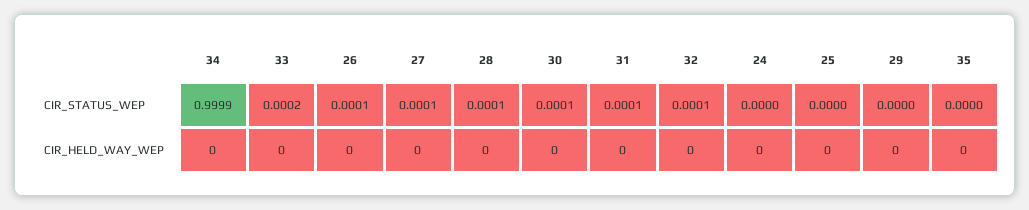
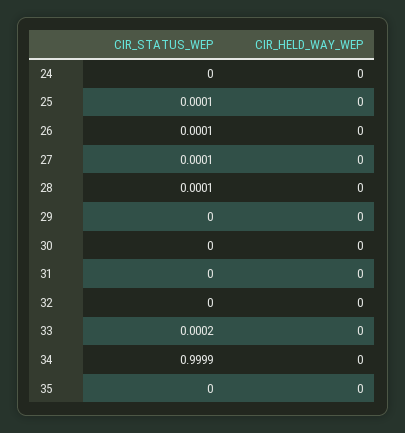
  {
    "34": {
      "CIR_STATUS_WEP": 0.9999,
      "CIR_HELD_WAY_WEP": 0
    },
    "33": {
      "CIR_STATUS_WEP": 0.0002,
      "CIR_HELD_WAY_WEP": 0
    },
    "26": {
      "CIR_STATUS_WEP": 0.0001,
      "CIR_HELD_WAY_WEP": 0
    },
    "27": {
      "CIR_STATUS_WEP": 0.0001,
      "CIR_HELD_WAY_WEP": 0
    },
    "28": {
      "CIR_STATUS_WEP": 0.0001,
      "CIR_HELD_WAY_WEP": 0
    },
    "30": {
-     "CIR_STATUS_WEP": 0.0001,
+     "CIR_STATUS_WEP": 0,
      "CIR_HELD_WAY_WEP": 0
    },
    "31": {
-     "CIR_STATUS_WEP": 0.0001,
+     "CIR_STATUS_WEP": 0,
      "CIR_HELD_WAY_WEP": 0
    },
    "32": {
-     "CIR_STATUS_WEP": 0.0001,
+     "CIR_STATUS_WEP": 0,
      "CIR_HELD_WAY_WEP": 0
    },
    "24": {
      "CIR_STATUS_WEP": 0,
      "CIR_HELD_WAY_WEP": 0
    },
    "25": {
-     "CIR_STATUS_WEP": 0,
+     "CIR_STATUS_WEP": 0.0001,
      "CIR_HELD_WAY_WEP": 0
    },
    "29": {
      "CIR_STATUS_WEP": 0,
      "CIR_HELD_WAY_WEP": 0
    },
    "35": {
      "CIR_STATUS_WEP": 0,
      "CIR_HELD_WAY_WEP": 0
    }
  }

